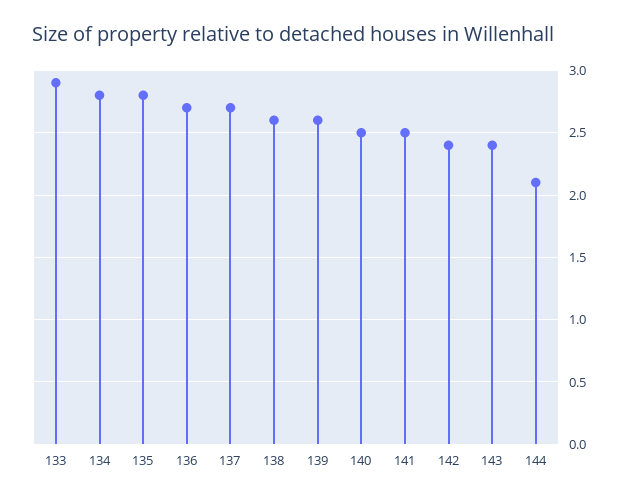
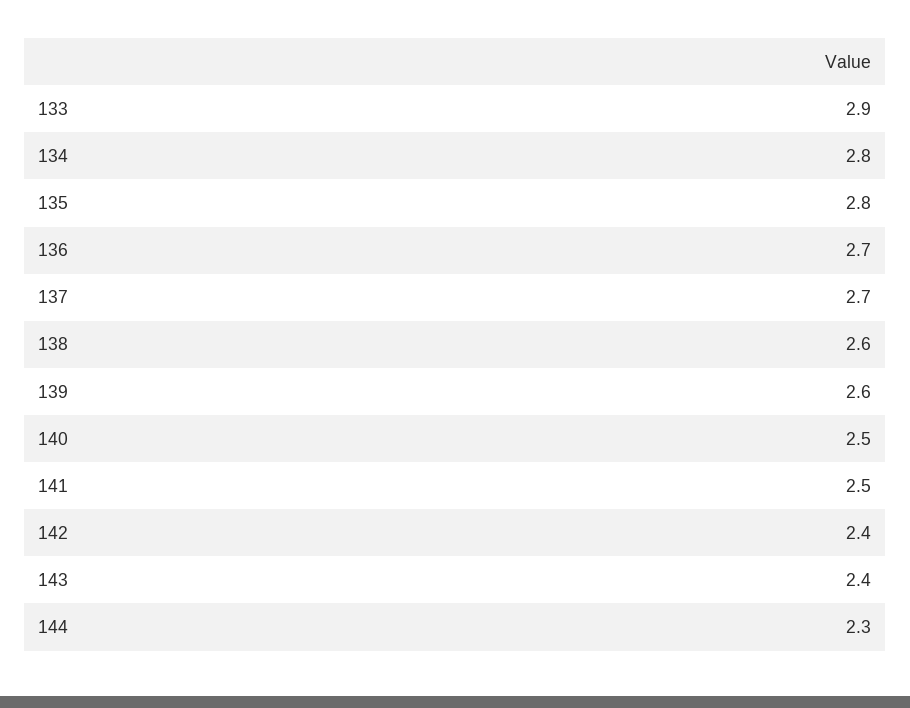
  {
    "133": 2.9,
    "134": 2.8,
    "135": 2.8,
    "136": 2.7,
    "137": 2.7,
    "138": 2.6,
    "139": 2.6,
    "140": 2.5,
    "141": 2.5,
    "142": 2.4,
    "143": 2.4,
-   "144": 2.1
+   "144": 2.3
  }

